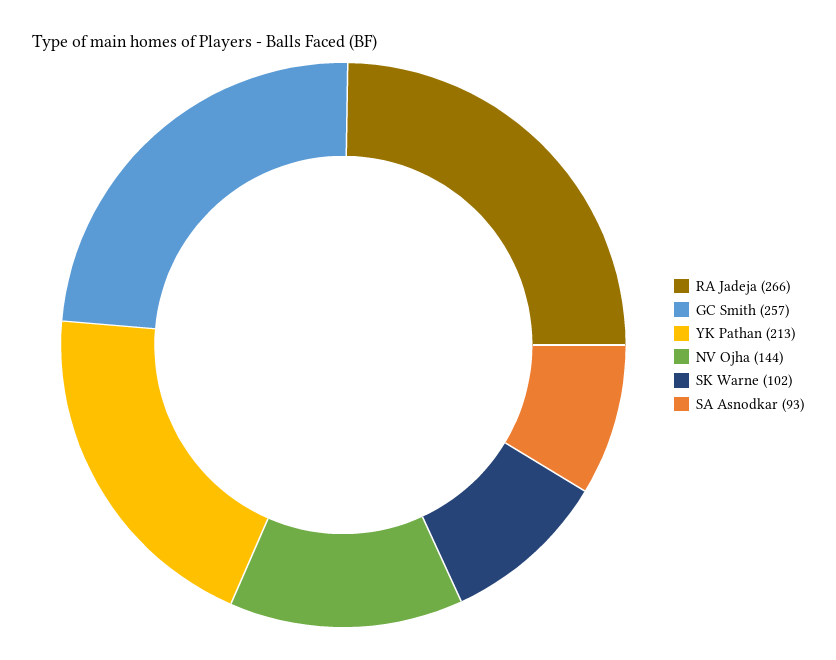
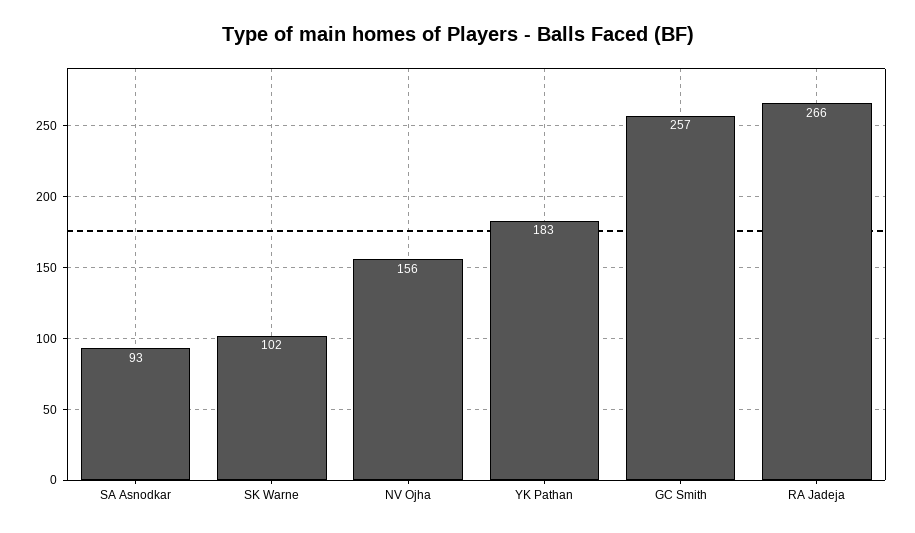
  {
    "RA Jadeja": 266,
    "GC Smith": 257,
-   "YK Pathan": 213,
+   "YK Pathan": 183,
-   "NV Ojha": 144,
+   "NV Ojha": 156,
    "SK Warne": 102,
    "SA Asnodkar": 93
  }

